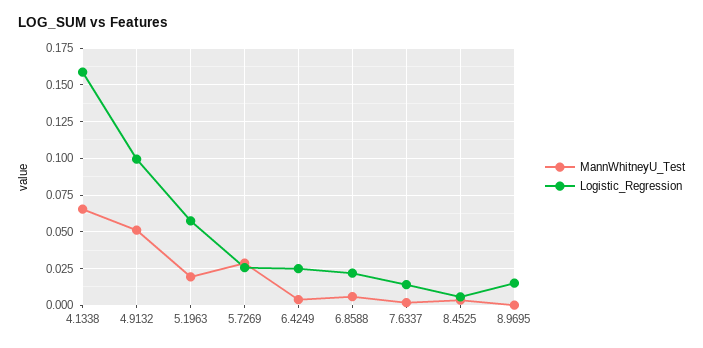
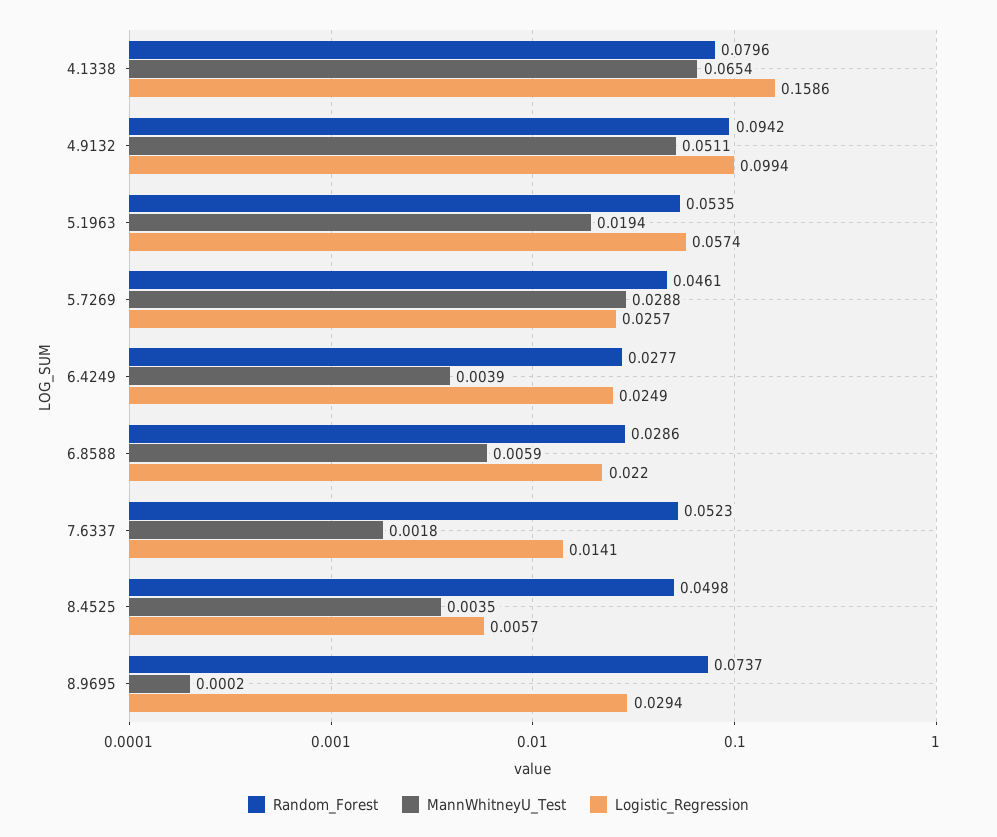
  {
    "MannWhitneyU_Test": {
      "4.1338": 0.0654,
      "4.9132": 0.0511,
      "5.1963": 0.0194,
      "5.7269": 0.0288,
      "6.4249": 0.0039,
      "6.8588": 0.0059,
      "7.6337": 0.0018,
      "8.4525": 0.0035,
      "8.9695": 0.0002
    },
    "Logistic_Regression": {
      "4.1338": 0.1586,
      "4.9132": 0.0994,
      "5.1963": 0.0574,
      "5.7269": 0.0257,
      "6.4249": 0.0249,
      "6.8588": 0.022,
      "7.6337": 0.0141,
      "8.4525": 0.0057,
-     "8.9695": 0.015
+     "8.9695": 0.0294
-   }
+   },
+   "Random_Forest": {
+     "4.1338": 0.0796,
+     "4.9132": 0.0942,
+     "5.1963": 0.0535,
+     "5.7269": 0.0461,
+     "6.4249": 0.0277,
+     "6.8588": 0.0286,
+     "7.6337": 0.0523,
+     "8.4525": 0.0498,
+     "8.9695": 0.0737
+   }
  }

